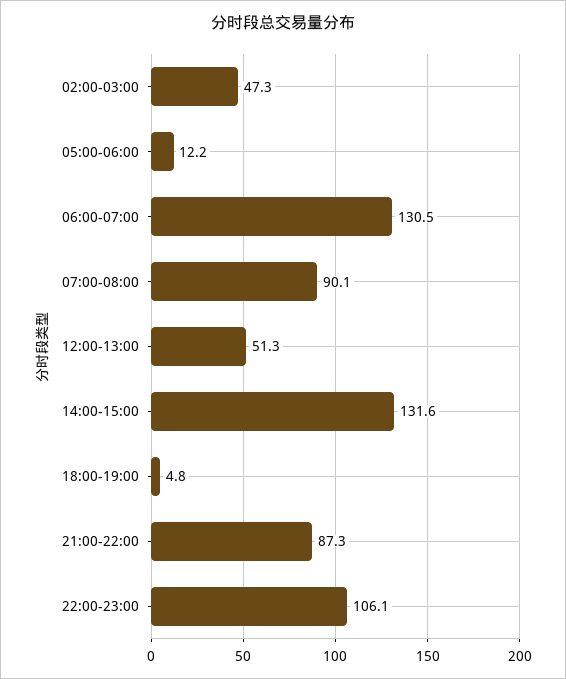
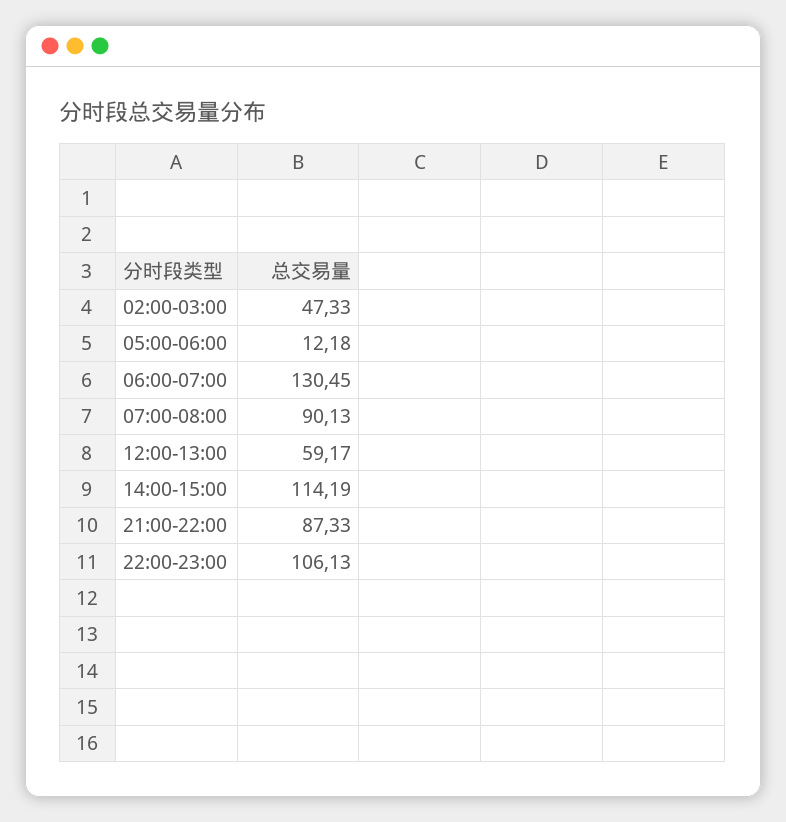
  {
    "02:00-03:00": 47.33,
    "05:00-06:00": 12.18,
    "06:00-07:00": 130.45,
    "07:00-08:00": 90.13,
-   "12:00-13:00": 51.3,
+   "12:00-13:00": 59.17,
-   "14:00-15:00": 131.6,
+   "14:00-15:00": 114.19,
-   "18:00-19:00": 4.8,
    "21:00-22:00": 87.33,
    "22:00-23:00": 106.13
  }

